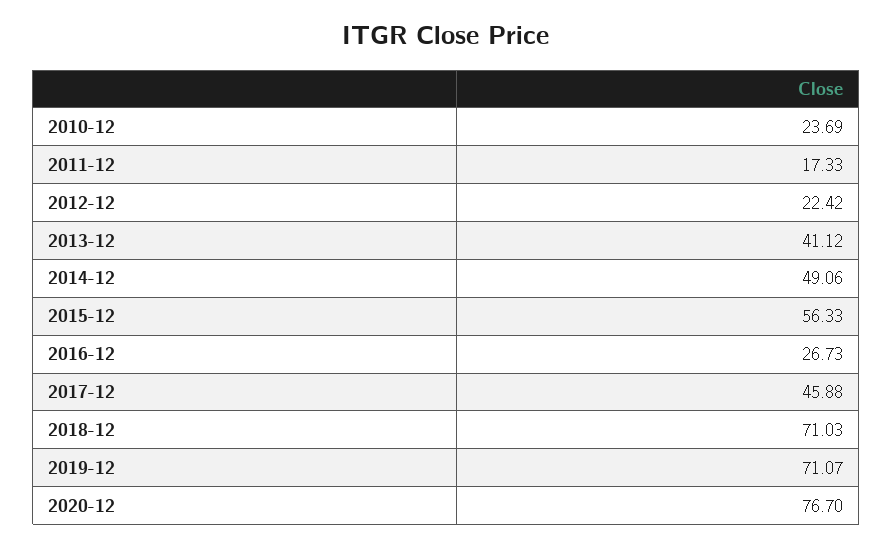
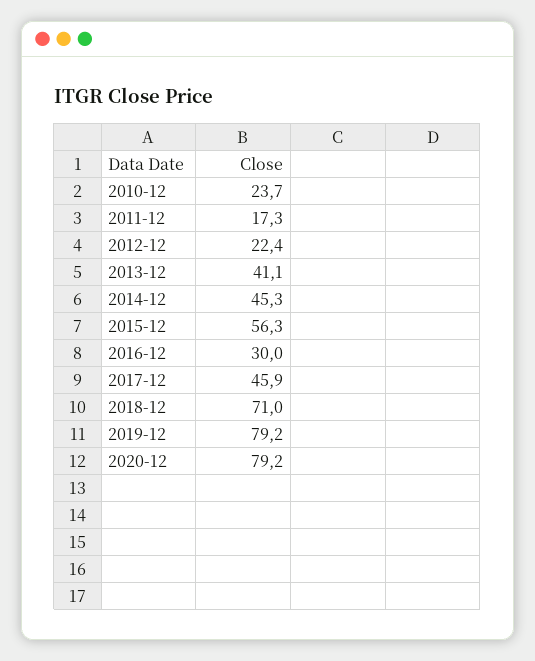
  {
    "2010-12": 23.69,
    "2011-12": 17.33,
    "2012-12": 22.42,
    "2013-12": 41.12,
-   "2014-12": 49.06,
+   "2014-12": 45.3,
    "2015-12": 56.33,
-   "2016-12": 26.73,
+   "2016-12": 30,
    "2017-12": 45.88,
    "2018-12": 71.03,
-   "2019-12": 71.07,
+   "2019-12": 79.2,
-   "2020-12": 76.7
+   "2020-12": 79.2
  }

